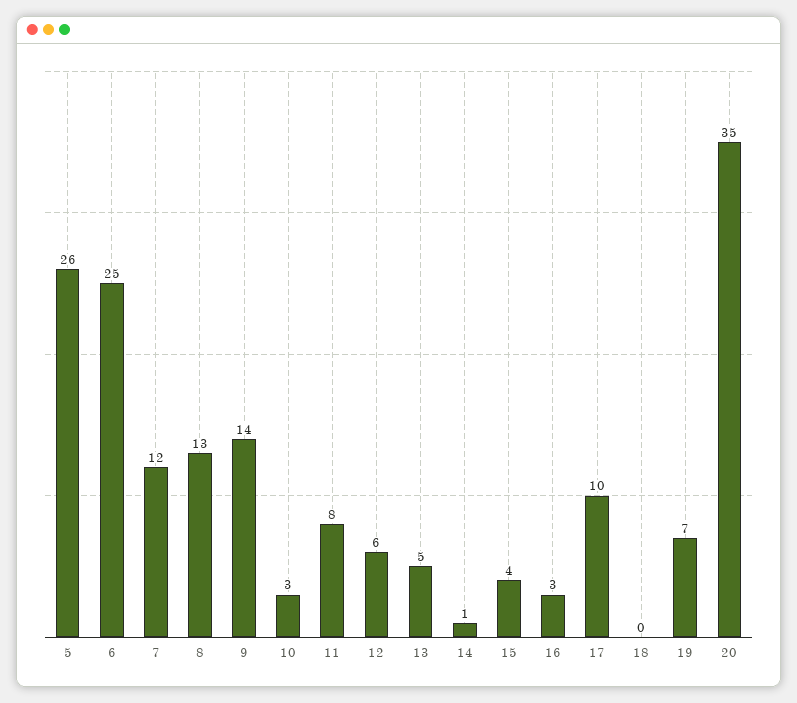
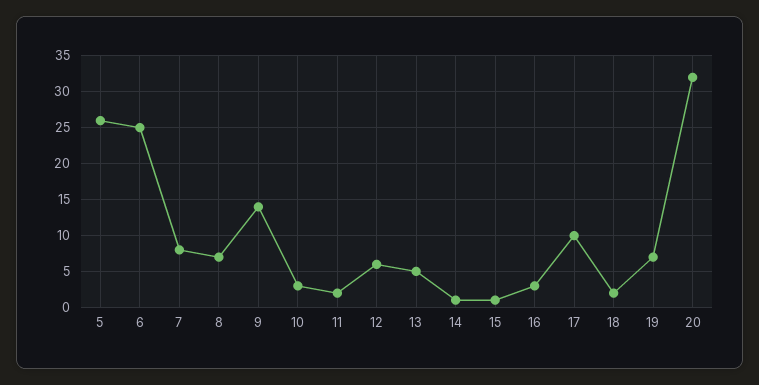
  {
    "5": 26,
    "6": 25,
-   "7": 12,
+   "7": 8,
-   "8": 13,
+   "8": 7,
    "9": 14,
    "10": 3,
-   "11": 8,
+   "11": 2,
    "12": 6,
    "13": 5,
    "14": 1,
-   "15": 4,
+   "15": 1,
    "16": 3,
    "17": 10,
-   "18": 0,
+   "18": 2,
    "19": 7,
-   "20": 35
+   "20": 32
  }

